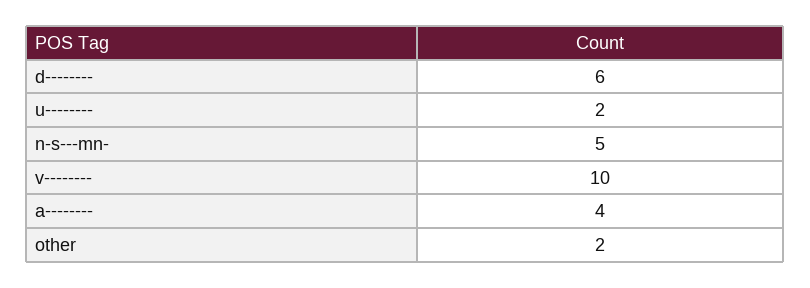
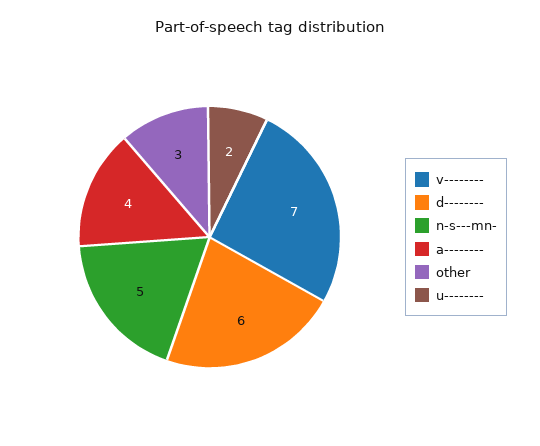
  {
    "d--------": 6,
    "u--------": 2,
    "n-s---mn-": 5,
-   "v--------": 10,
+   "v--------": 7,
    "a--------": 4,
-   "other": 2
+   "other": 3
  }

